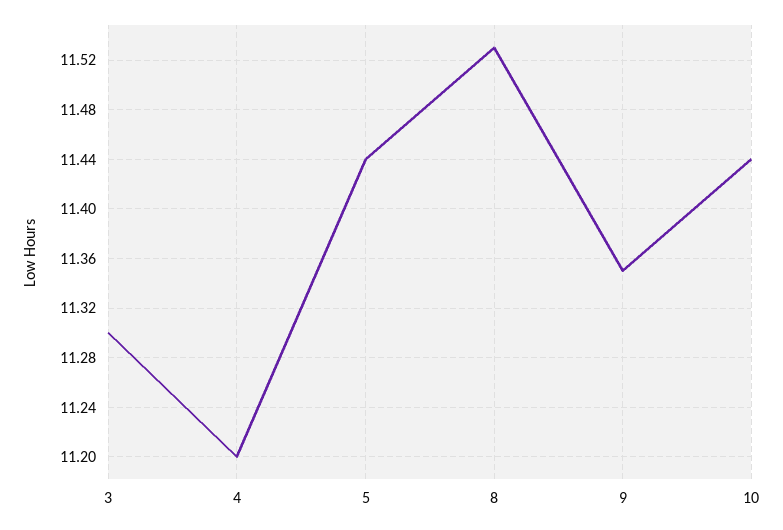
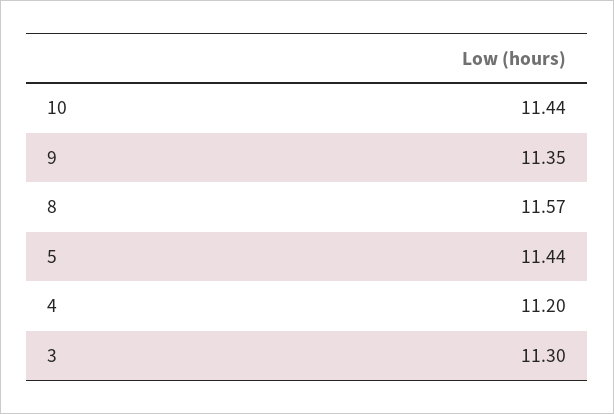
  {
    "3": 11.3,
    "4": 11.2,
    "5": 11.44,
-   "8": 11.53,
+   "8": 11.57,
    "9": 11.35,
    "10": 11.44
  }

